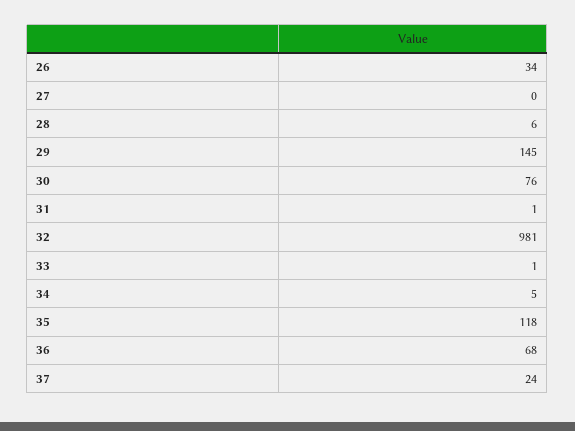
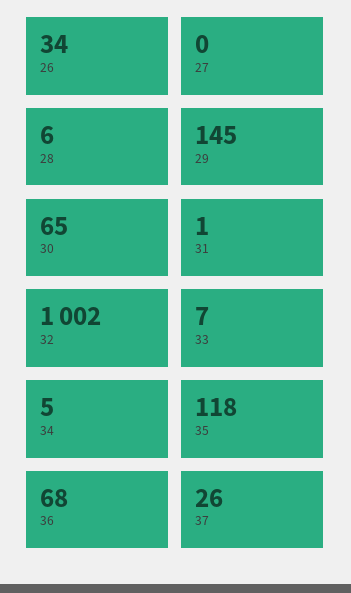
  {
    "26": 34,
    "27": 0,
    "28": 6,
    "29": 145,
-   "30": 76,
+   "30": 65,
    "31": 1,
-   "32": 981,
+   "32": 1002,
-   "33": 1,
+   "33": 7,
    "34": 5,
    "35": 118,
    "36": 68,
-   "37": 24
+   "37": 26
  }

